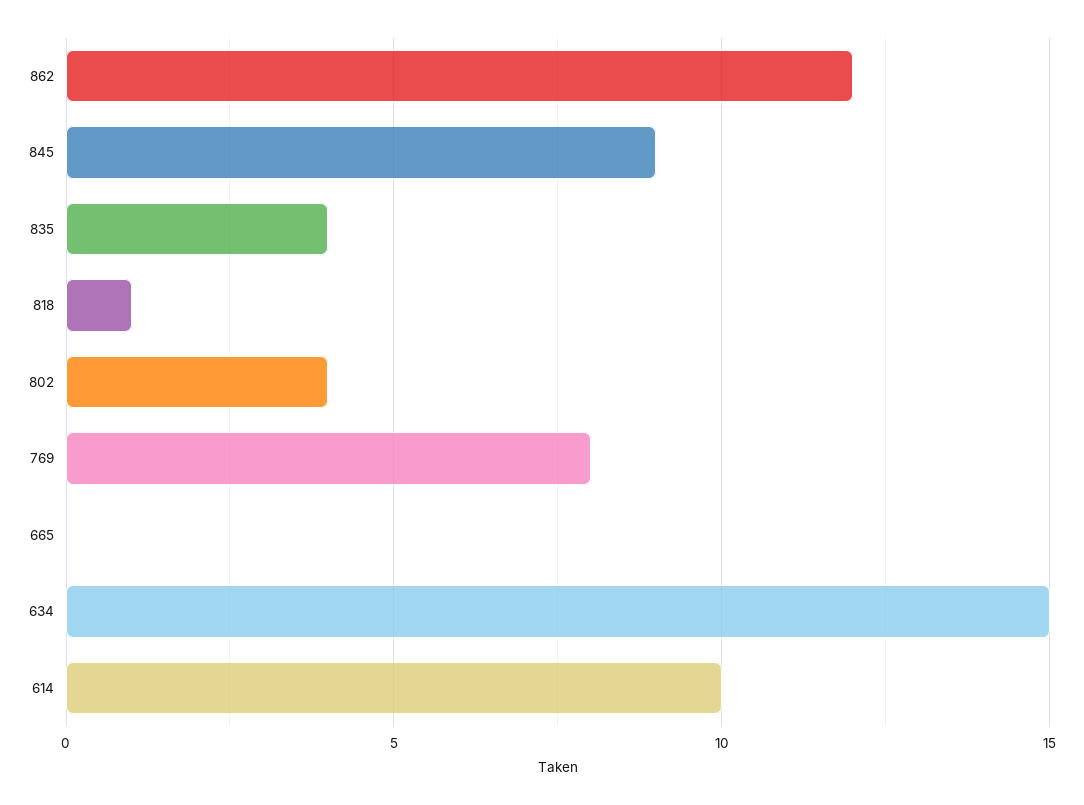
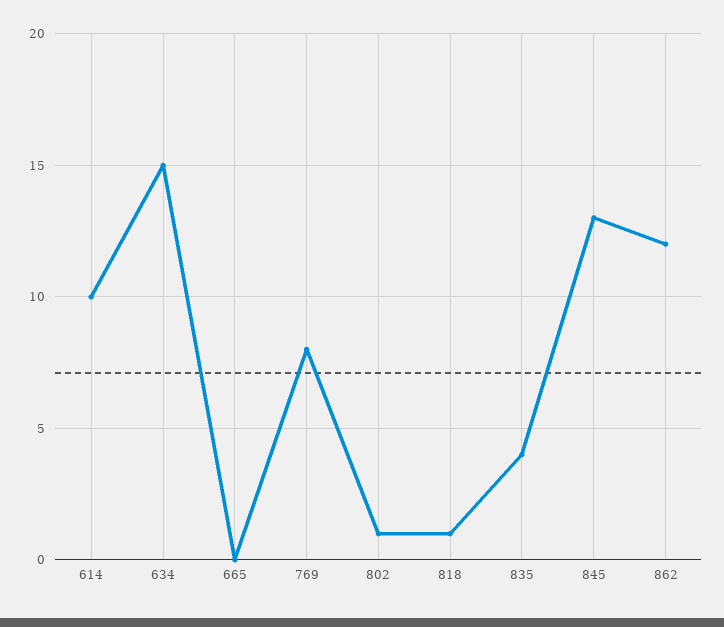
  {
    "862": 12,
-   "845": 9,
+   "845": 13,
    "835": 4,
    "818": 1,
-   "802": 4,
+   "802": 1,
    "769": 8,
    "665": 0,
    "634": 15,
    "614": 10
  }

